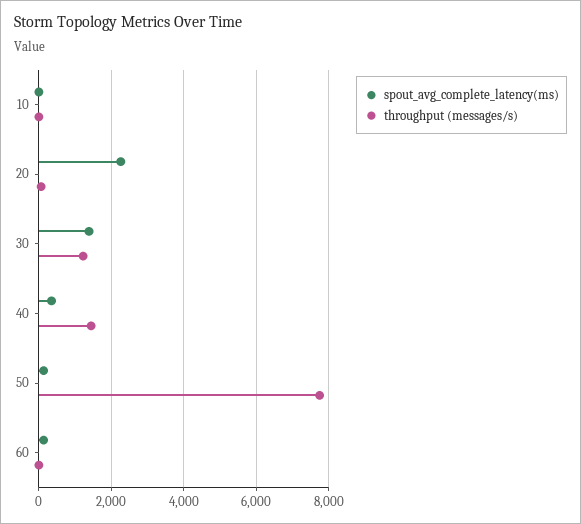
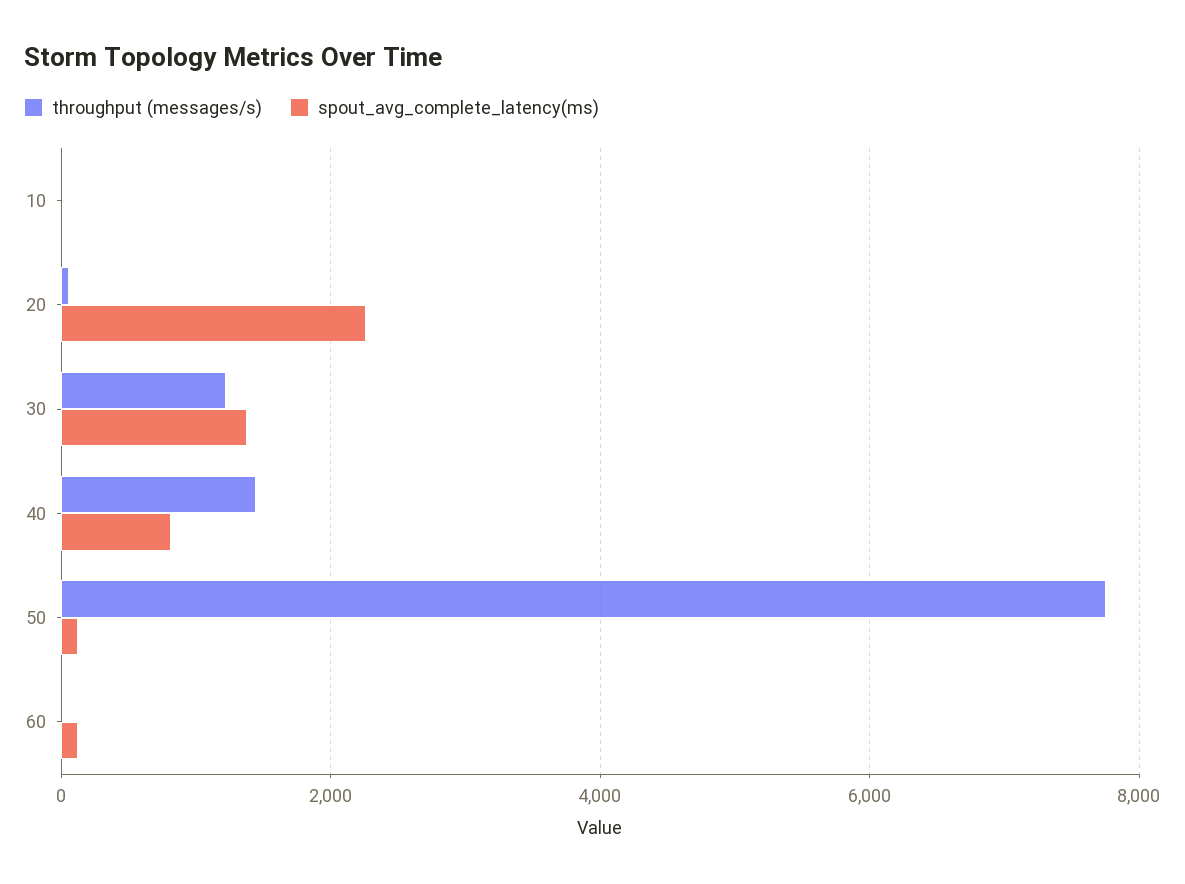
  {
    "spout_avg_complete_latency(ms)": {
      "10": 0,
      "20": 2200,
      "30": 1400,
-     "40": 400,
+     "40": 800,
      "50": 200,
      "60": 200
    },
    "throughput (messages/s)": {
      "10": 0,
      "20": 0,
      "30": 1200,
      "40": 1400,
      "50": 7800,
      "60": 0
    }
  }

